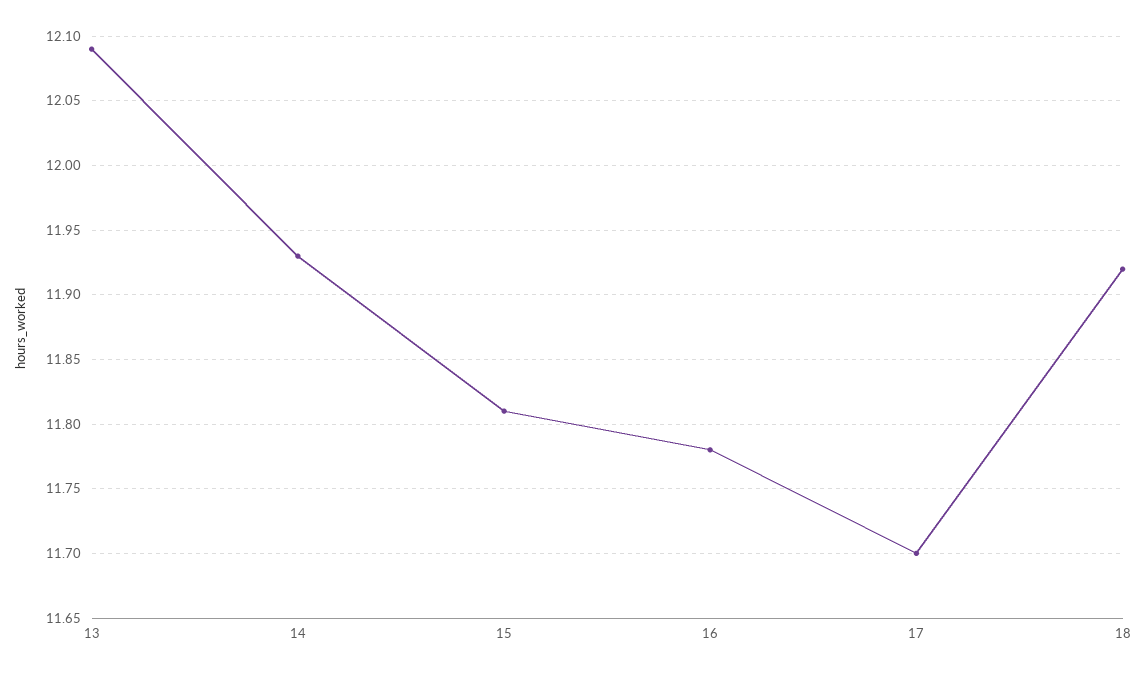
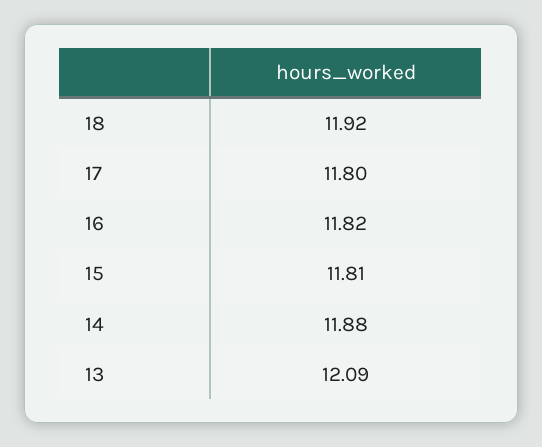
  {
    "13": 12.09,
-   "14": 11.93,
+   "14": 11.88,
    "15": 11.81,
-   "16": 11.78,
+   "16": 11.82,
-   "17": 11.7,
+   "17": 11.8,
    "18": 11.92
  }

